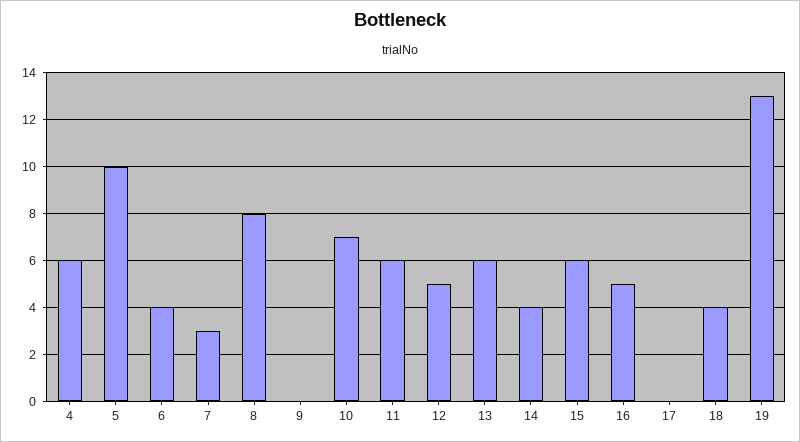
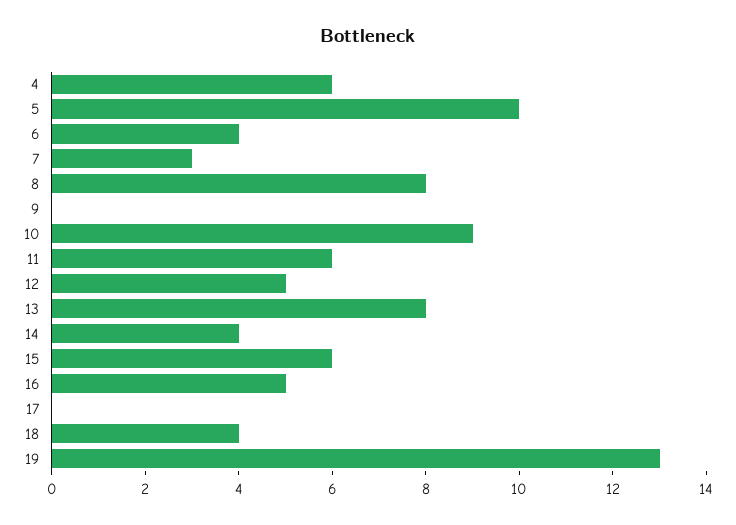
  {
    "4": 6,
    "5": 10,
    "6": 4,
    "7": 3,
    "8": 8,
    "9": 0,
-   "10": 7,
+   "10": 9,
    "11": 6,
    "12": 5,
-   "13": 6,
+   "13": 8,
    "14": 4,
    "15": 6,
    "16": 5,
    "17": 0,
    "18": 4,
    "19": 13
  }

